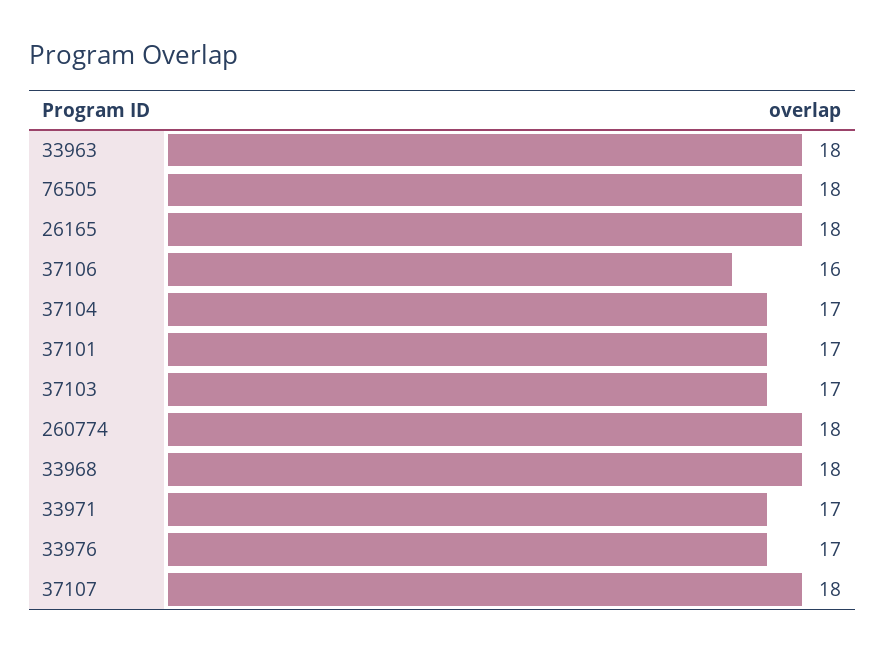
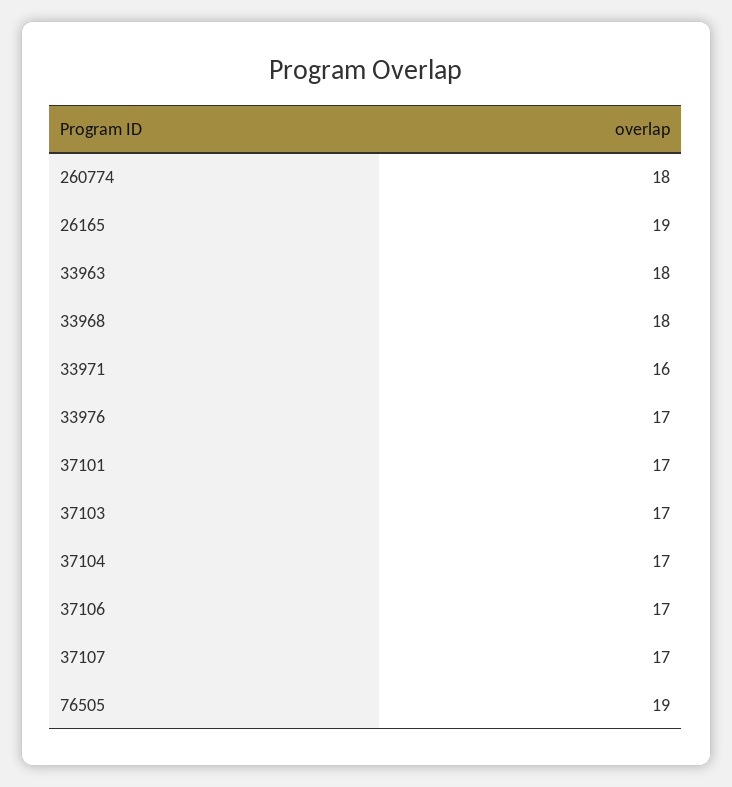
  {
    "33963": 18,
-   "76505": 18,
+   "76505": 19,
-   "26165": 18,
+   "26165": 19,
-   "37106": 16,
+   "37106": 17,
    "37104": 17,
    "37101": 17,
    "37103": 17,
    "260774": 18,
    "33968": 18,
-   "33971": 17,
+   "33971": 16,
    "33976": 17,
-   "37107": 18
+   "37107": 17
  }

